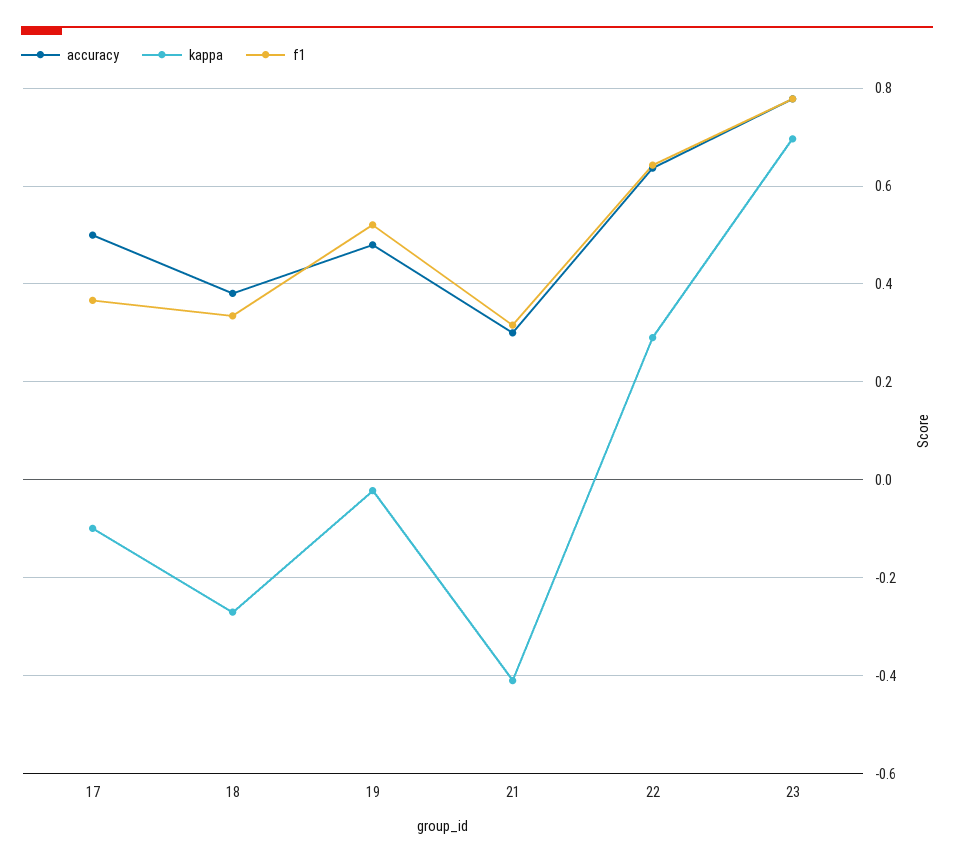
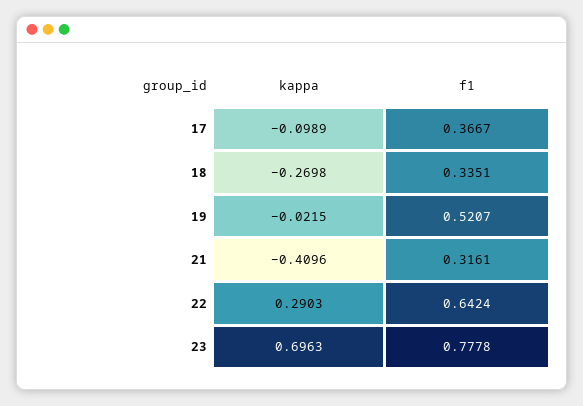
  {
-   "accuracy": {
-     "17": 0.5,
-     "18": 0.38,
-     "19": 0.48,
-     "21": 0.3,
-     "22": 0.64,
-     "23": 0.78
-   },
    "kappa": {
      "17": -0.0989,
      "18": -0.2698,
      "19": -0.0215,
      "21": -0.4096,
      "22": 0.2903,
      "23": 0.6963
    },
    "f1": {
      "17": 0.3667,
      "18": 0.3351,
      "19": 0.5207,
      "21": 0.3161,
      "22": 0.6424,
      "23": 0.7778
    }
  }

